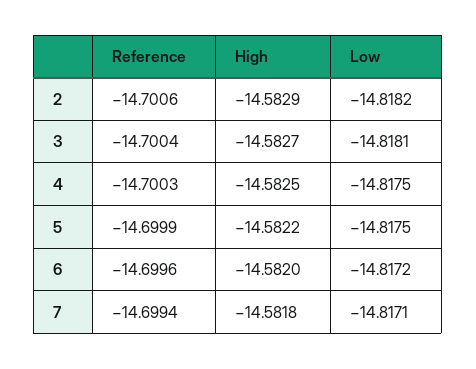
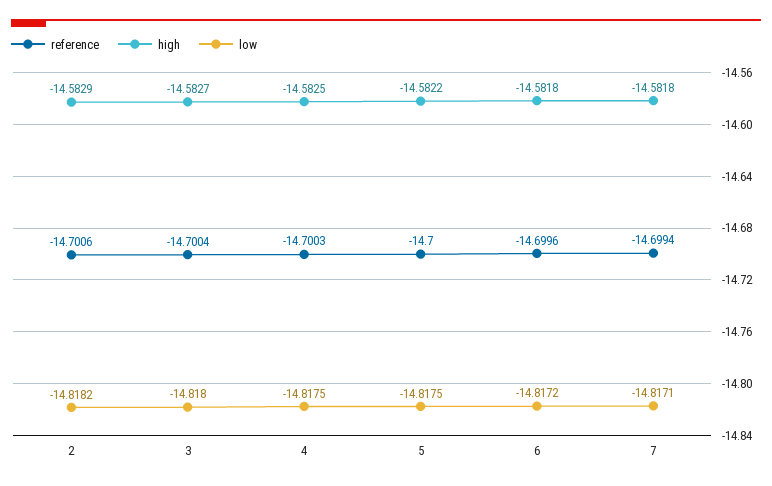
  {
    "Reference": {
      "2": -14.7006,
      "3": -14.7004,
      "4": -14.7003,
-     "5": -14.6999,
+     "5": -14.7,
      "6": -14.6996,
      "7": -14.6994
    },
    "High": {
      "2": -14.5829,
      "3": -14.5827,
      "4": -14.5825,
      "5": -14.5822,
-     "6": -14.582,
+     "6": -14.5818,
      "7": -14.5818
    },
    "Low": {
      "2": -14.8182,
-     "3": -14.8181,
+     "3": -14.818,
      "4": -14.8175,
      "5": -14.8175,
      "6": -14.8172,
      "7": -14.8171
    }
  }

